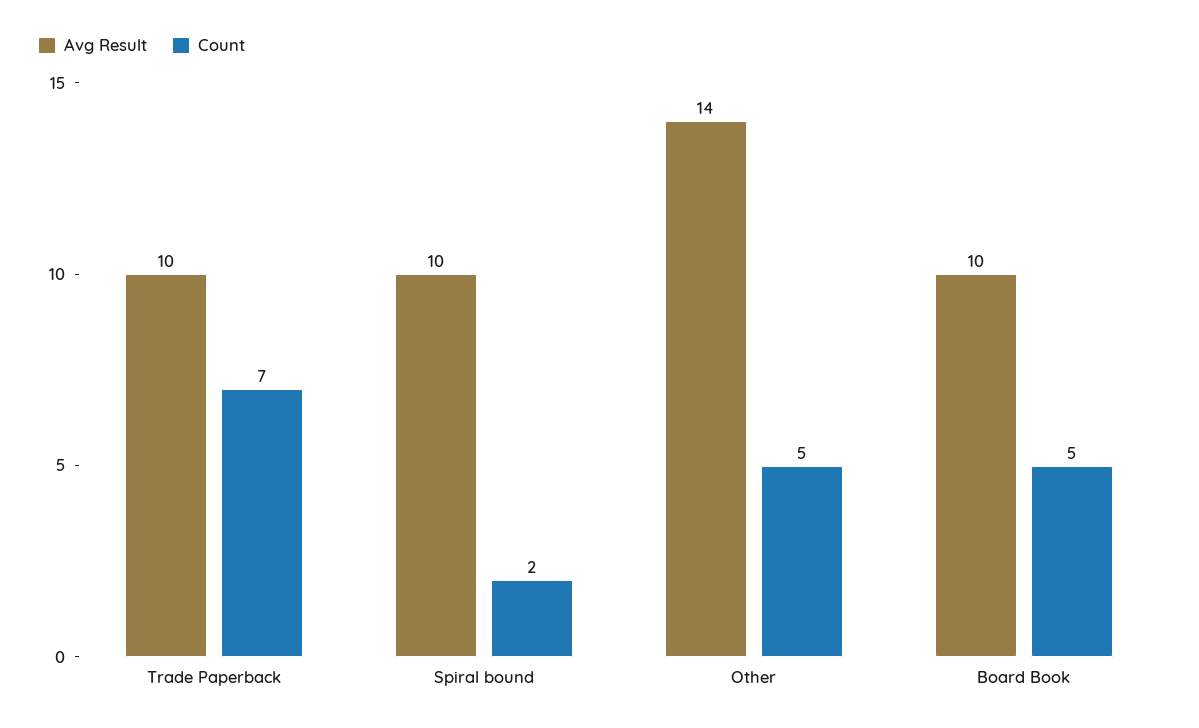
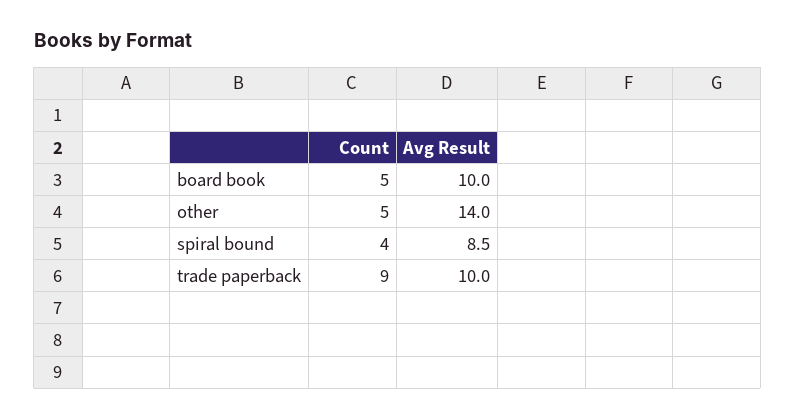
  {
    "Avg Result": {
      "Trade Paperback": 10,
-     "Spiral bound": 10,
+     "Spiral bound": 8.5,
      "Other": 14,
      "Board Book": 10
    },
    "Count": {
-     "Trade Paperback": 7,
+     "Trade Paperback": 9,
-     "Spiral bound": 2,
+     "Spiral bound": 4,
      "Other": 5,
      "Board Book": 5
    }
  }

